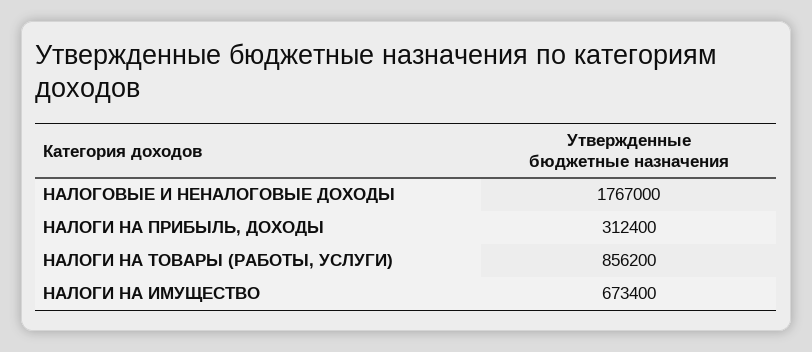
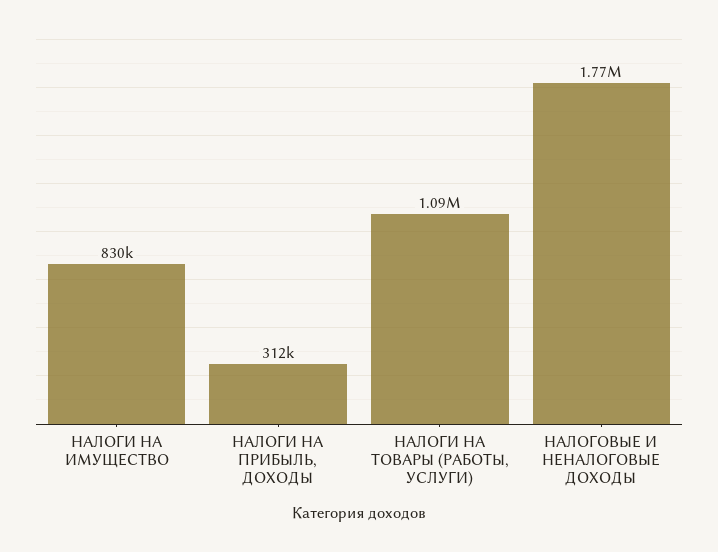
  {
    "НАЛОГОВЫЕ И НЕНАЛОГОВЫЕ ДОХОДЫ": 1767000,
    "НАЛОГИ НА ПРИБЫЛЬ, ДОХОДЫ": 312400,
-   "НАЛОГИ НА ТОВАРЫ (РАБОТЫ, УСЛУГИ)": 856200,
+   "НАЛОГИ НА ТОВАРЫ (РАБОТЫ, УСЛУГИ)": 1090000,
-   "НАЛОГИ НА ИМУЩЕСТВО": 673400
+   "НАЛОГИ НА ИМУЩЕСТВО": 830000
  }

